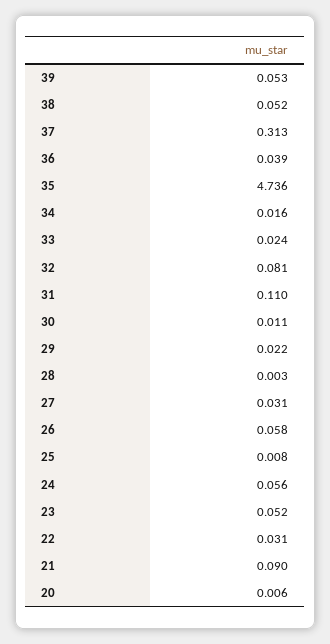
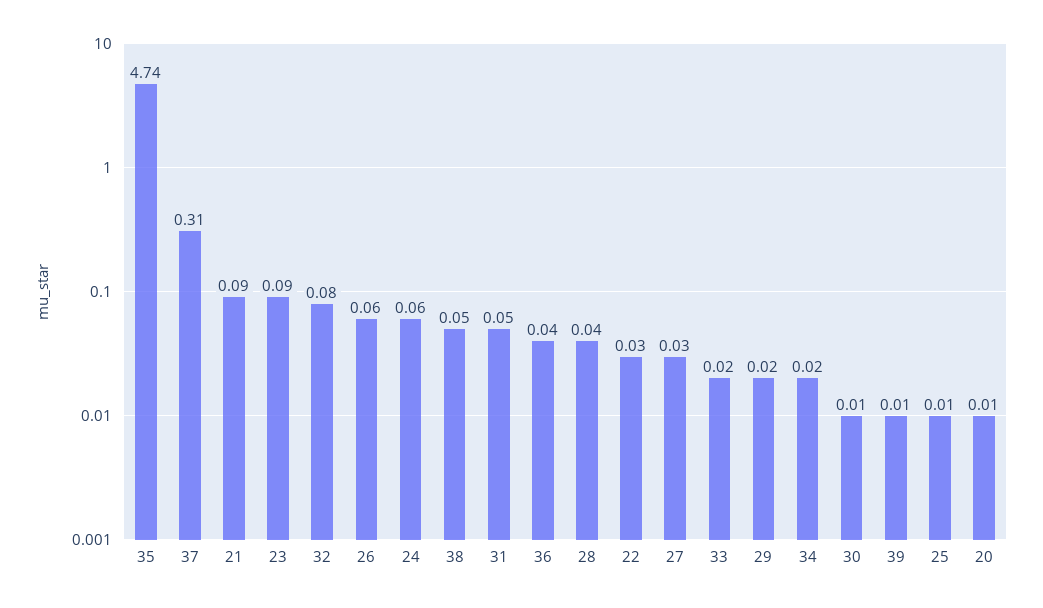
  {
-   "39": 0.053,
+   "39": 0.01,
    "38": 0.052,
    "37": 0.313,
    "36": 0.039,
    "35": 4.736,
    "34": 0.016,
    "33": 0.024,
    "32": 0.081,
-   "31": 0.11,
+   "31": 0.05,
    "30": 0.011,
    "29": 0.022,
-   "28": 0.003,
+   "28": 0.04,
    "27": 0.031,
    "26": 0.058,
    "25": 0.008,
    "24": 0.056,
-   "23": 0.052,
+   "23": 0.09,
    "22": 0.031,
    "21": 0.09,
    "20": 0.006
  }

